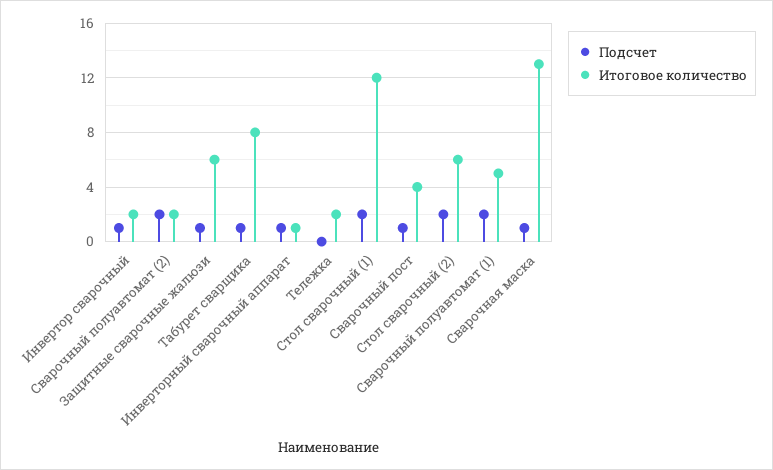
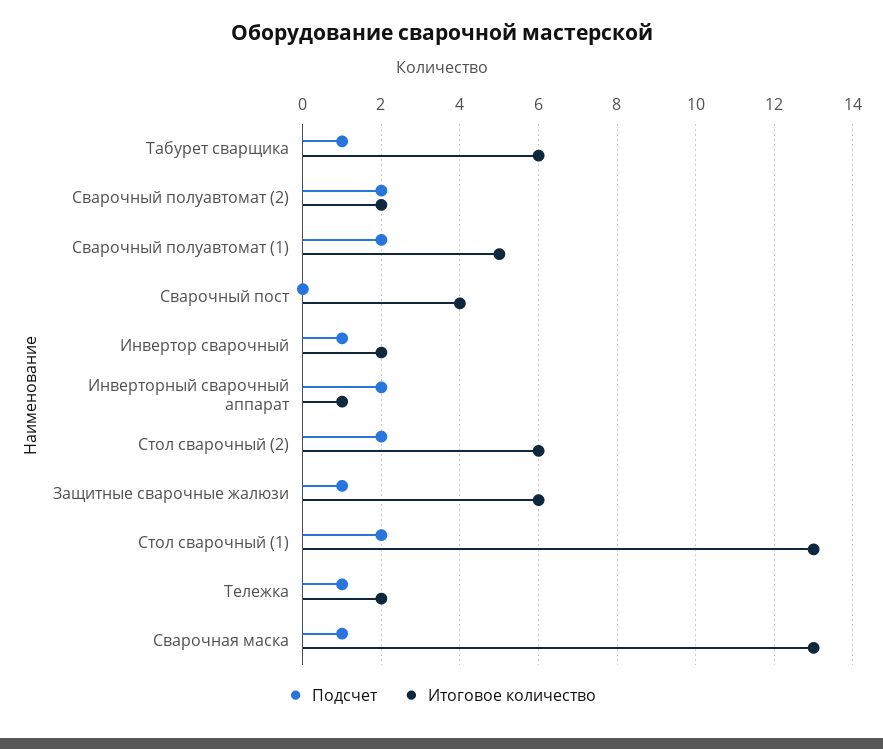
  {
    "Подсчет": {
      "Инвертор сварочный": 1,
      "Сварочный полуавтомат (2)": 2,
      "Защитные сварочные жалюзи": 1,
      "Табурет сварщика": 1,
-     "Инверторный сварочный аппарат": 1,
+     "Инверторный сварочный аппарат": 2,
-     "Тележка": 0,
+     "Тележка": 1,
      "Стол сварочный (1)": 2,
-     "Сварочный пост": 1,
+     "Сварочный пост": 0,
      "Стол сварочный (2)": 2,
      "Сварочный полуавтомат (1)": 2,
      "Сварочная маска": 1
    },
    "Итоговое количество": {
      "Инвертор сварочный": 2,
      "Сварочный полуавтомат (2)": 2,
      "Защитные сварочные жалюзи": 6,
-     "Табурет сварщика": 8,
+     "Табурет сварщика": 6,
      "Инверторный сварочный аппарат": 1,
      "Тележка": 2,
-     "Стол сварочный (1)": 12,
+     "Стол сварочный (1)": 13,
      "Сварочный пост": 4,
      "Стол сварочный (2)": 6,
      "Сварочный полуавтомат (1)": 5,
      "Сварочная маска": 13
    }
  }

